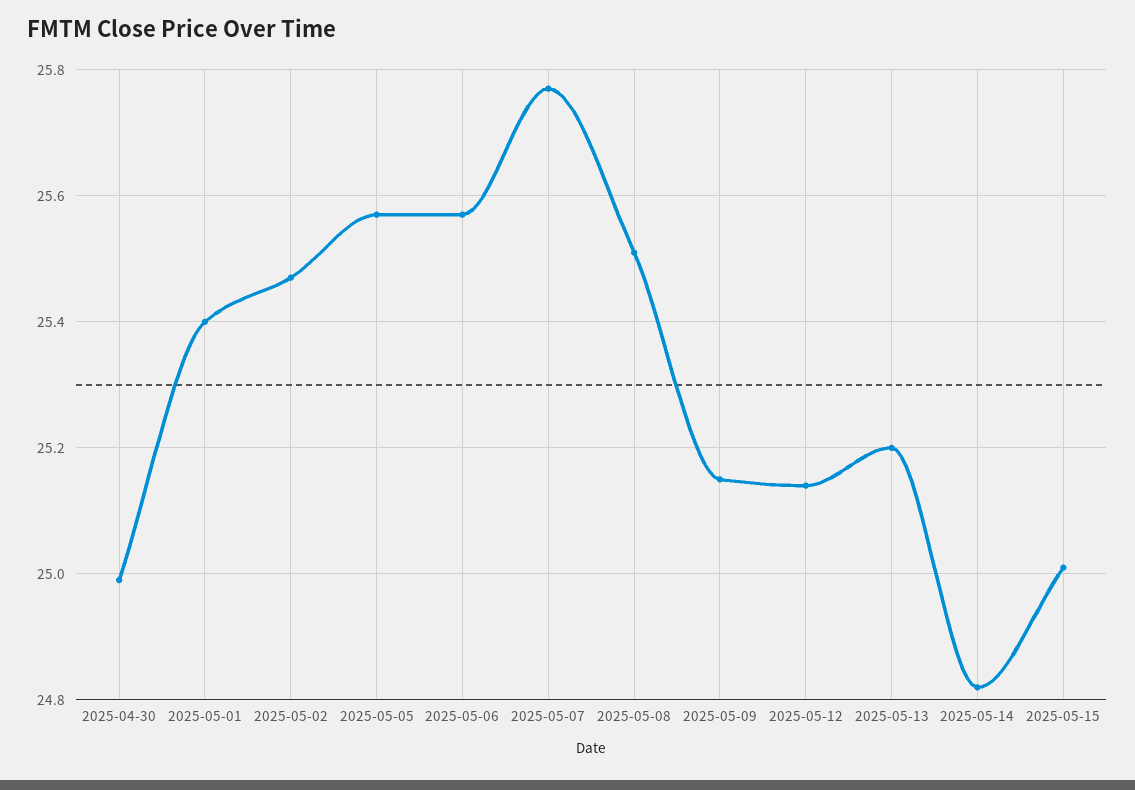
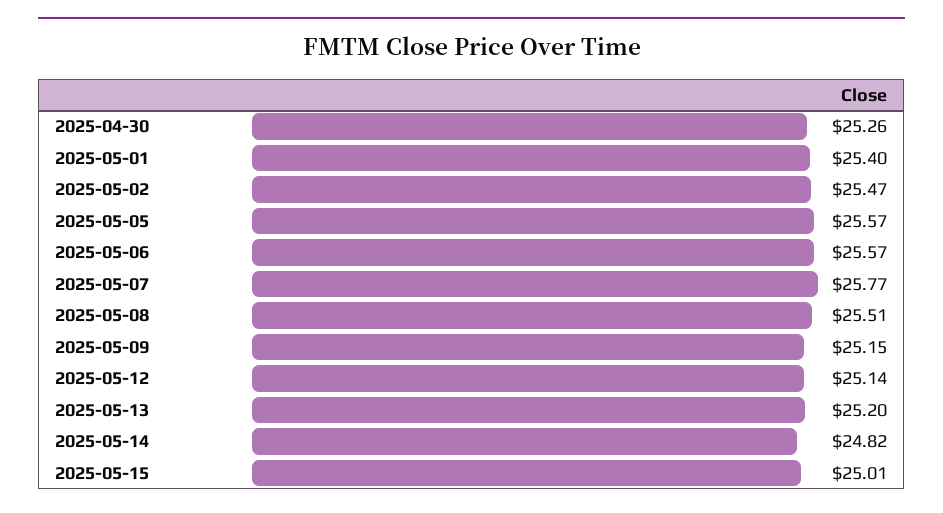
  {
-   "2025-04-30": 25,
+   "2025-04-30": 25.26,
    "2025-05-01": 25.4,
    "2025-05-02": 25.47,
    "2025-05-05": 25.57,
    "2025-05-06": 25.57,
    "2025-05-07": 25.77,
    "2025-05-08": 25.51,
    "2025-05-09": 25.15,
    "2025-05-12": 25.14,
    "2025-05-13": 25.2,
    "2025-05-14": 24.82,
    "2025-05-15": 25.01
  }

